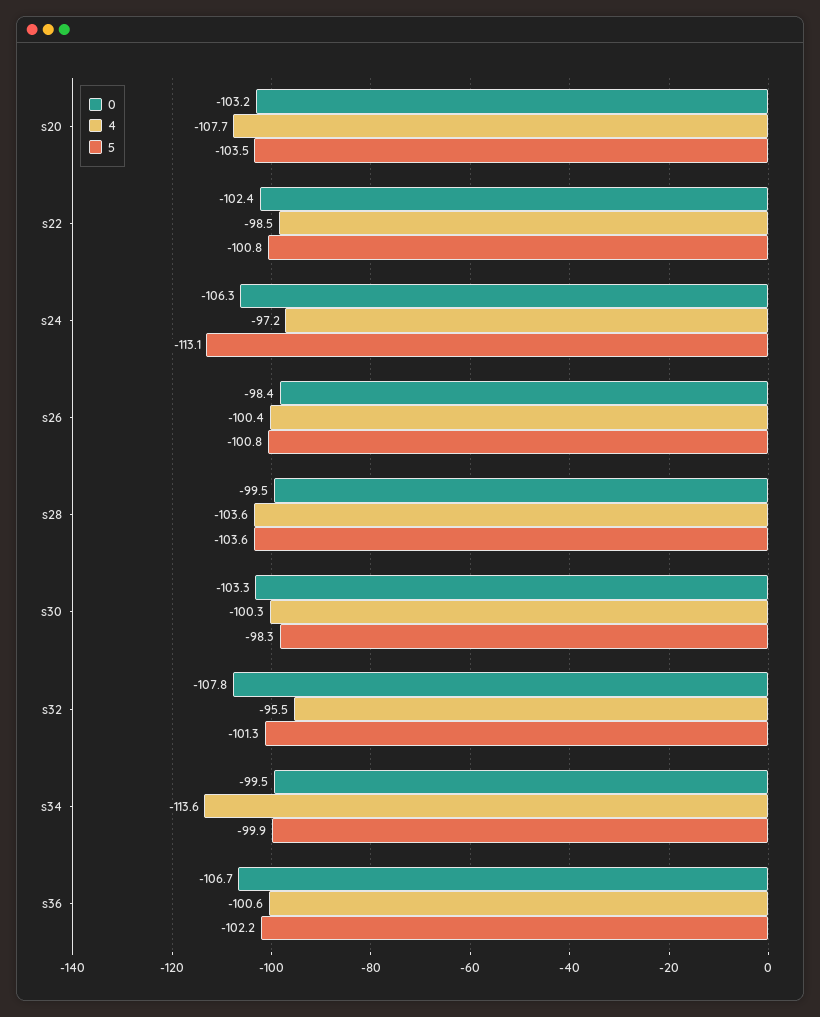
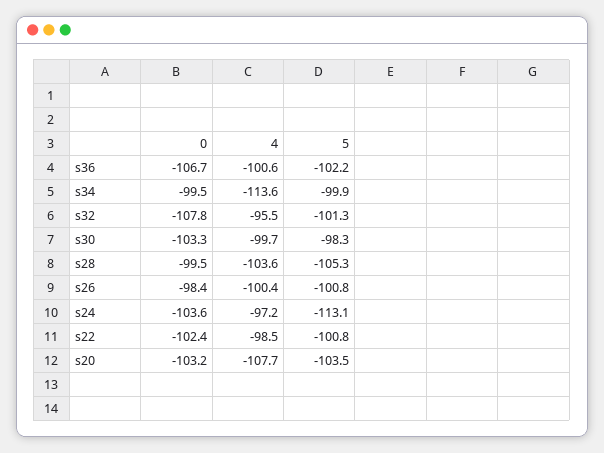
  {
    "0": {
      "s20": -103.2,
      "s22": -102.4,
-     "s24": -106.3,
+     "s24": -103.6,
      "s26": -98.4,
      "s28": -99.5,
      "s30": -103.3,
      "s32": -107.8,
      "s34": -99.5,
      "s36": -106.7
    },
    "4": {
      "s20": -107.7,
      "s22": -98.5,
      "s24": -97.2,
      "s26": -100.4,
      "s28": -103.6,
-     "s30": -100.3,
+     "s30": -99.7,
      "s32": -95.5,
      "s34": -113.6,
      "s36": -100.6
    },
    "5": {
      "s20": -103.5,
      "s22": -100.8,
      "s24": -113.1,
      "s26": -100.8,
-     "s28": -103.6,
+     "s28": -105.3,
      "s30": -98.3,
      "s32": -101.3,
      "s34": -99.9,
      "s36": -102.2
    }
  }

